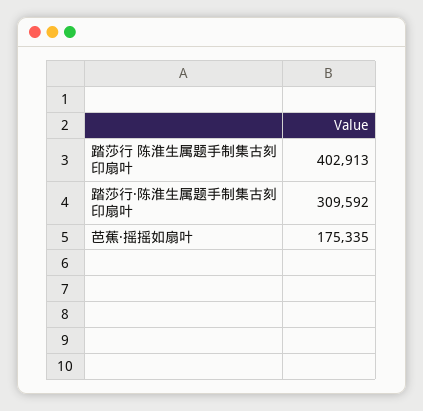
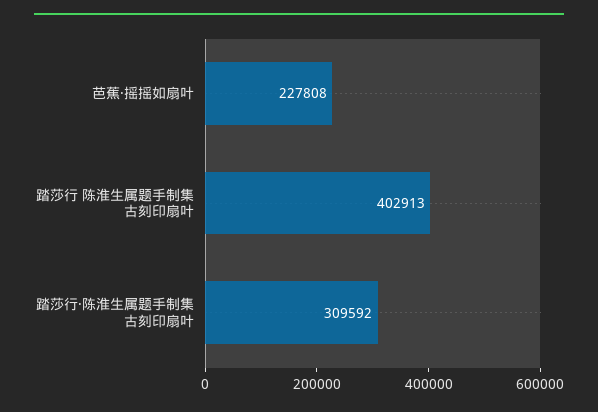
  {
    "踏莎行 陈淮生属题手制集古刻印扇叶": 402913,
    "踏莎行·陈淮生属题手制集古刻印扇叶": 309592,
-   "芭蕉·摇摇如扇叶": 175335
+   "芭蕉·摇摇如扇叶": 227808
  }

